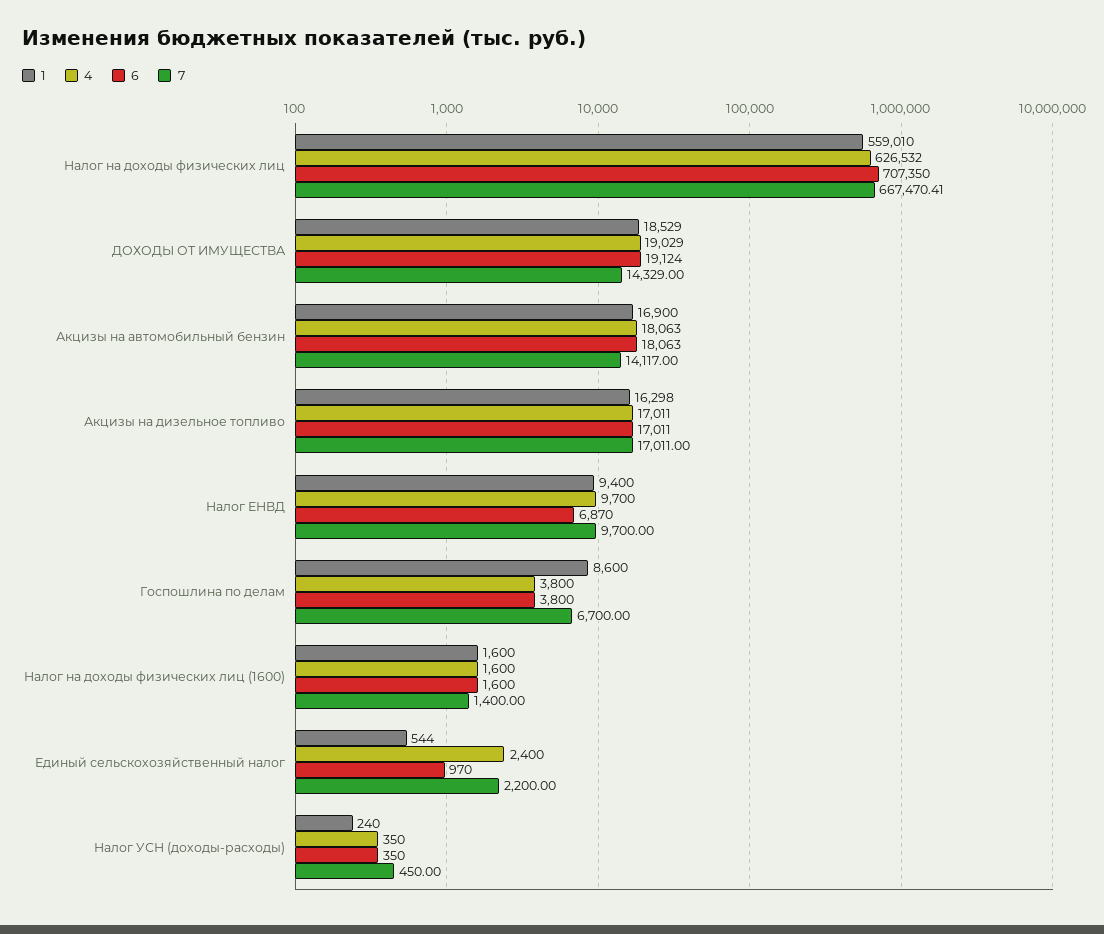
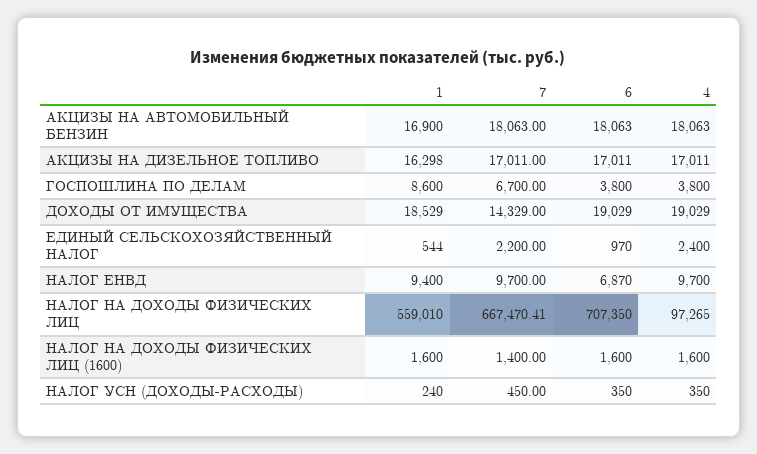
  {
    "1": {
      "Налог на доходы физических лиц": 559010,
      "ДОХОДЫ ОТ ИМУЩЕСТВА": 18529,
      "Акцизы на автомобильный бензин": 16900,
      "Акцизы на дизельное топливо": 16298,
      "Налог ЕНВД": 9400,
      "Госпошлина по делам": 8600,
      "Налог на доходы физических лиц (1600)": 1600,
      "Единый сельскохозяйственный налог": 544,
      "Налог УСН (доходы-расходы)": 240
    },
    "4": {
-     "Налог на доходы физических лиц": 626532,
+     "Налог на доходы физических лиц": 97265,
      "ДОХОДЫ ОТ ИМУЩЕСТВА": 19029,
      "Акцизы на автомобильный бензин": 18063,
      "Акцизы на дизельное топливо": 17011,
      "Налог ЕНВД": 9700,
      "Госпошлина по делам": 3800,
      "Налог на доходы физических лиц (1600)": 1600,
      "Единый сельскохозяйственный налог": 2400,
      "Налог УСН (доходы-расходы)": 350
    },
    "6": {
      "Налог на доходы физических лиц": 707350,
-     "ДОХОДЫ ОТ ИМУЩЕСТВА": 19124,
+     "ДОХОДЫ ОТ ИМУЩЕСТВА": 19029,
      "Акцизы на автомобильный бензин": 18063,
      "Акцизы на дизельное топливо": 17011,
      "Налог ЕНВД": 6870,
      "Госпошлина по делам": 3800,
      "Налог на доходы физических лиц (1600)": 1600,
      "Единый сельскохозяйственный налог": 970,
      "Налог УСН (доходы-расходы)": 350
    },
    "7": {
      "Налог на доходы физических лиц": 667470.41,
      "ДОХОДЫ ОТ ИМУЩЕСТВА": 14329,
-     "Акцизы на автомобильный бензин": 14117,
+     "Акцизы на автомобильный бензин": 18063,
      "Акцизы на дизельное топливо": 17011,
      "Налог ЕНВД": 9700,
      "Госпошлина по делам": 6700,
      "Налог на доходы физических лиц (1600)": 1400,
      "Единый сельскохозяйственный налог": 2200,
      "Налог УСН (доходы-расходы)": 450
    }
  }

